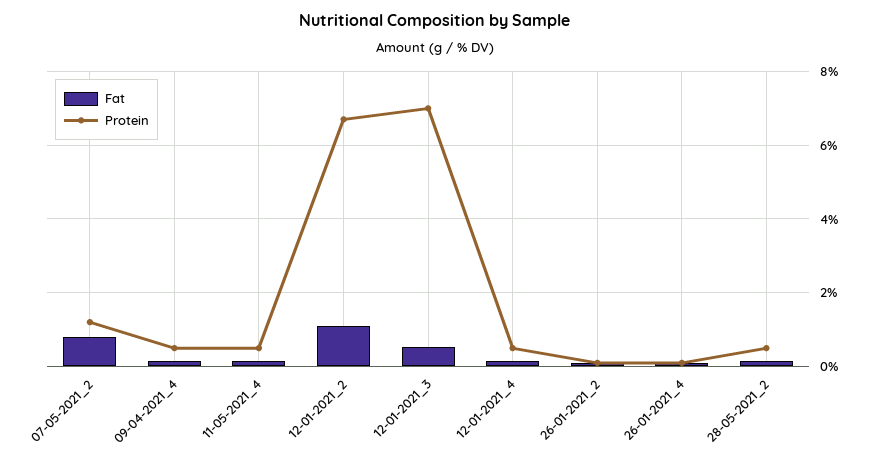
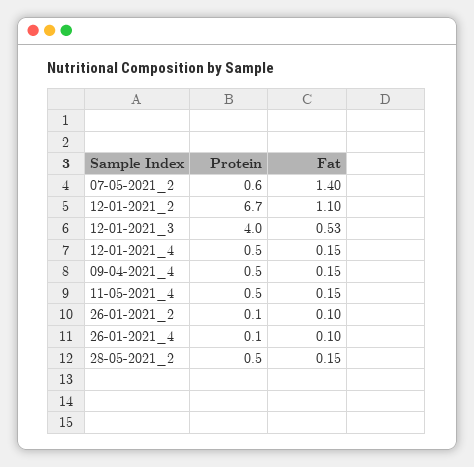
  {
    "Fat": {
-     "07-05-2021_2": 0.8,
+     "07-05-2021_2": 1.4,
      "09-04-2021_4": 0.15,
      "11-05-2021_4": 0.15,
      "12-01-2021_2": 1.1,
      "12-01-2021_3": 0.53,
      "12-01-2021_4": 0.15,
      "26-01-2021_2": 0.1,
      "26-01-2021_4": 0.1,
      "28-05-2021_2": 0.15
    },
    "Protein": {
-     "07-05-2021_2": 1.2,
+     "07-05-2021_2": 0.6,
      "09-04-2021_4": 0.5,
      "11-05-2021_4": 0.5,
      "12-01-2021_2": 6.7,
-     "12-01-2021_3": 7,
+     "12-01-2021_3": 4,
      "12-01-2021_4": 0.5,
      "26-01-2021_2": 0.1,
      "26-01-2021_4": 0.1,
      "28-05-2021_2": 0.5
    }
  }

